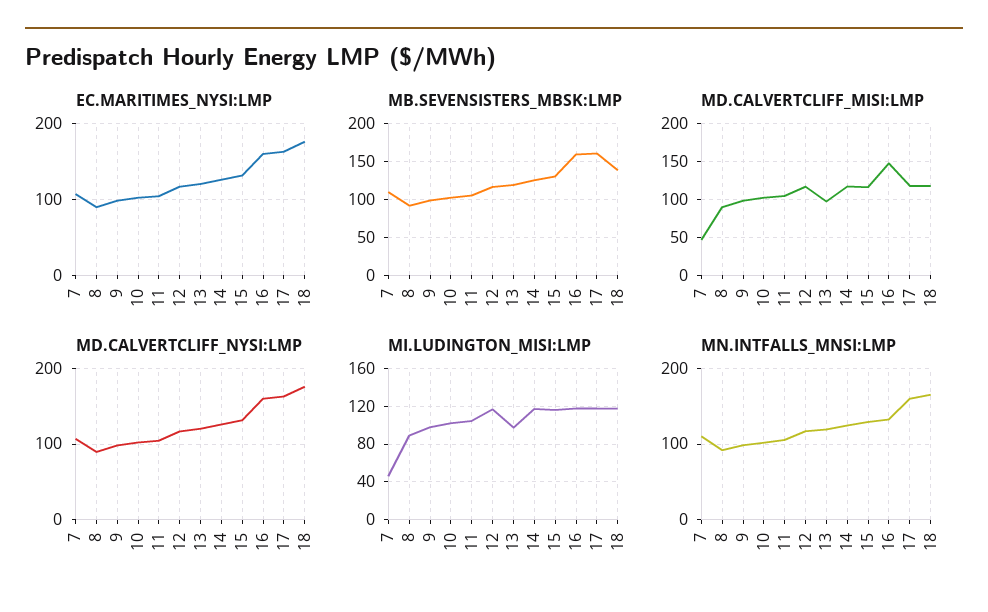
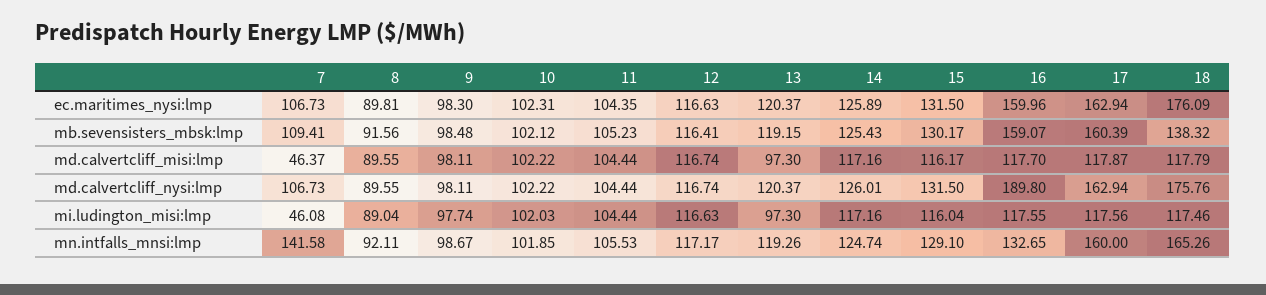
  {
    "EC.MARITIMES_NYSI:LMP": {
      "7": 106.73,
      "8": 89.81,
      "9": 98.3,
      "10": 102.31,
      "11": 104.35,
      "12": 116.63,
      "13": 120.37,
      "14": 125.89,
      "15": 131.5,
      "16": 159.96,
      "17": 162.94,
      "18": 176.09
    },
    "MB.SEVENSISTERS_MBSK:LMP": {
      "7": 109.41,
      "8": 91.56,
      "9": 98.48,
      "10": 102.12,
      "11": 105.23,
      "12": 116.41,
      "13": 119.15,
      "14": 125.43,
      "15": 130.17,
      "16": 159.07,
      "17": 160.39,
      "18": 138.32
    },
    "MD.CALVERTCLIFF_MISI:LMP": {
      "7": 46.37,
      "8": 89.55,
      "9": 98.11,
      "10": 102.22,
      "11": 104.44,
      "12": 116.74,
      "13": 97.3,
      "14": 117.16,
      "15": 116.17,
-     "16": 150,
+     "16": 117.7,
      "17": 117.87,
      "18": 117.79
    },
    "MD.CALVERTCLIFF_NYSI:LMP": {
      "7": 106.73,
      "8": 89.55,
      "9": 98.11,
      "10": 102.22,
      "11": 104.44,
      "12": 116.74,
      "13": 120.37,
      "14": 126.01,
      "15": 131.5,
-     "16": 160,
+     "16": 189.8,
      "17": 162.94,
      "18": 175.76
    },
    "MI.LUDINGTON_MISI:LMP": {
      "7": 46.08,
      "8": 89.04,
      "9": 97.74,
      "10": 102.03,
      "11": 104.44,
      "12": 116.63,
      "13": 97.3,
      "14": 117.16,
      "15": 116.04,
      "16": 117.55,
      "17": 117.56,
      "18": 117.46
    },
    "MN.INTFALLS_MNSI:LMP": {
-     "7": 110,
+     "7": 141.58,
      "8": 92.11,
      "9": 98.67,
      "10": 101.85,
      "11": 105.53,
      "12": 117.17,
      "13": 119.26,
      "14": 124.74,
      "15": 129.1,
      "16": 132.65,
      "17": 160,
      "18": 165.26
    }
  }

